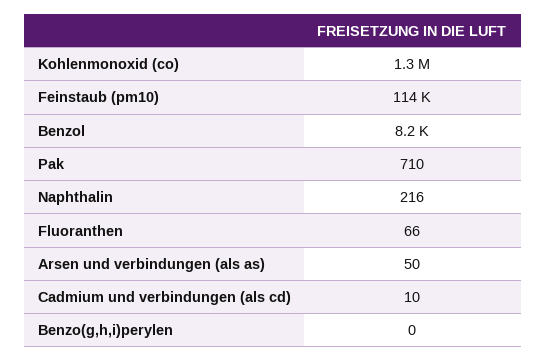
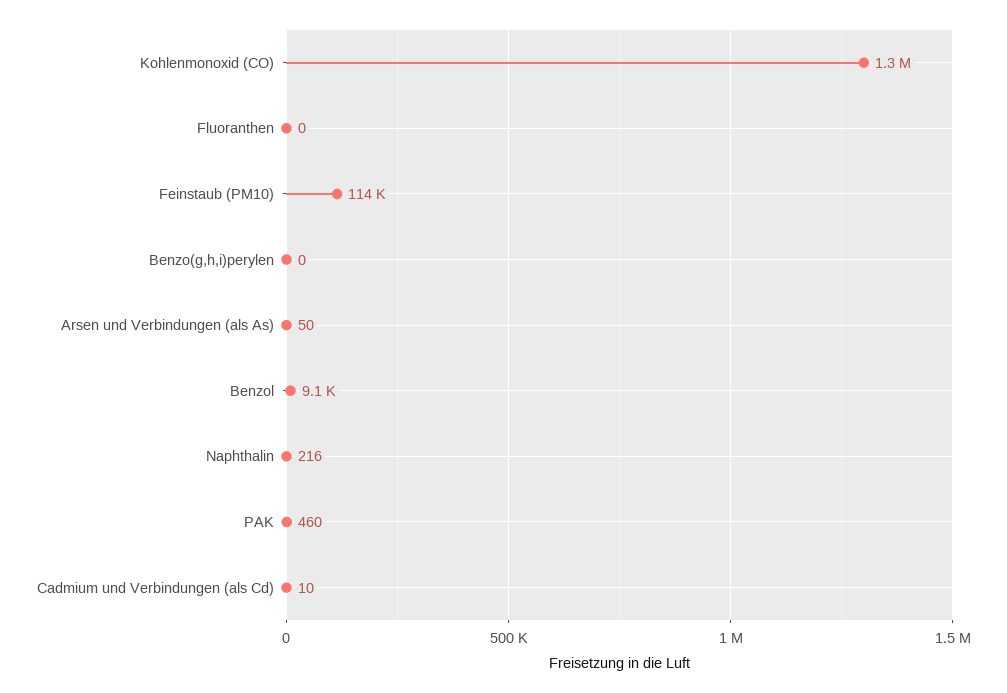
  {
    "Kohlenmonoxid (co)": 1300000,
    "Feinstaub (pm10)": 114000,
-   "Benzol": 8200,
+   "Benzol": 9100,
-   "Pak": 710,
+   "Pak": 460,
    "Naphthalin": 216,
-   "Fluoranthen": 66,
+   "Fluoranthen": 0,
    "Arsen und verbindungen (als as)": 50,
    "Cadmium und verbindungen (als cd)": 10,
    "Benzo(g,h,i)perylen": 0
  }

